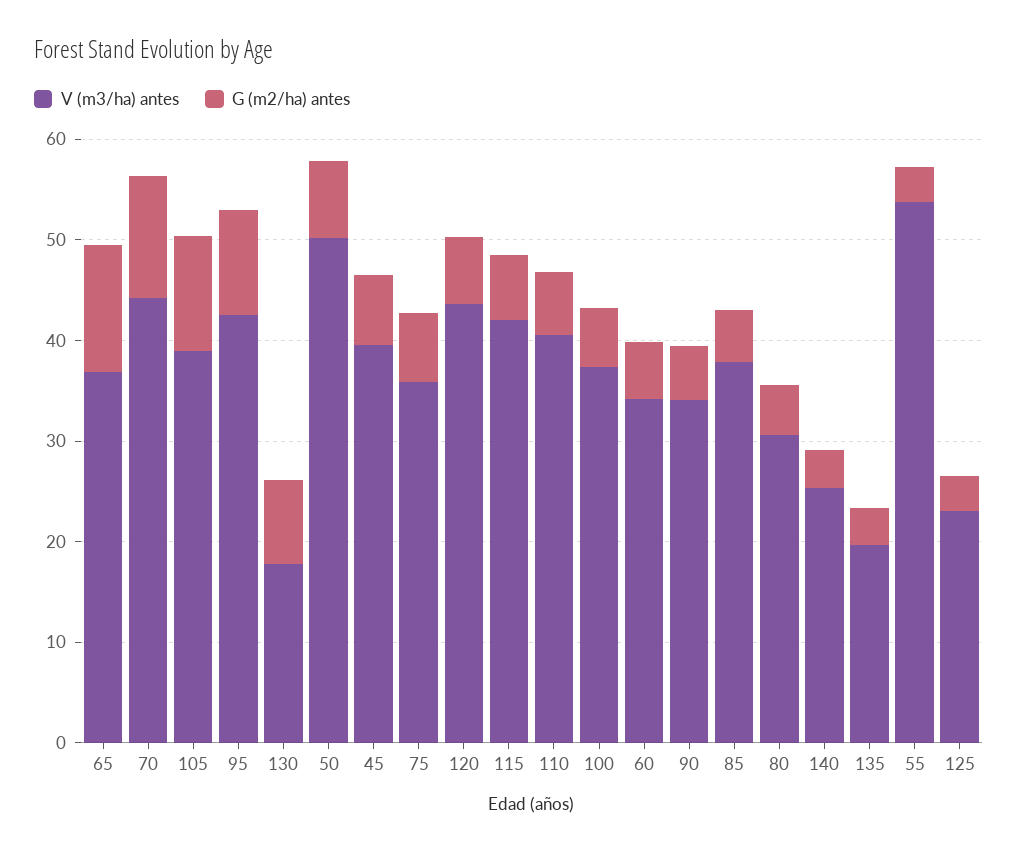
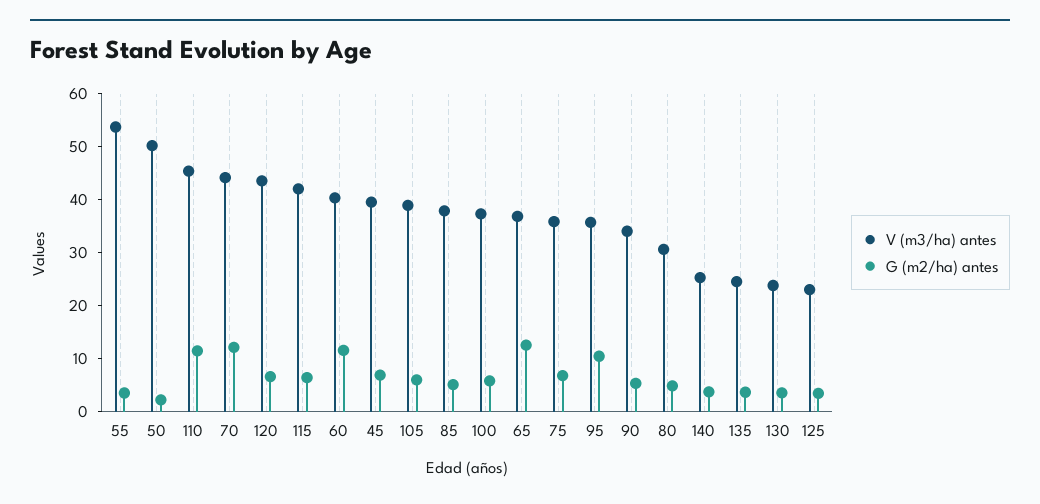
  {
    "V (m3/ha) antes": {
      "65": 36,
      "70": 44,
      "105": 38,
-     "95": 42,
+     "95": 36,
-     "130": 18,
+     "130": 24,
      "50": 50,
      "45": 40,
      "75": 36,
      "120": 44,
      "115": 42,
-     "110": 40,
+     "110": 46,
      "100": 38,
-     "60": 34,
+     "60": 40,
      "90": 34,
      "85": 38,
      "80": 30,
      "140": 26,
-     "135": 20,
+     "135": 24,
      "55": 54,
      "125": 24
    },
    "G (m2/ha) antes": {
      "65": 12,
      "70": 12,
-     "105": 12,
+     "105": 6,
      "95": 10,
-     "130": 8,
+     "130": 4,
-     "50": 8,
+     "50": 2,
      "45": 6,
      "75": 6,
      "120": 6,
      "115": 6,
-     "110": 6,
+     "110": 12,
      "100": 6,
-     "60": 6,
+     "60": 12,
      "90": 6,
      "85": 6,
      "80": 4,
      "140": 4,
      "135": 4,
      "55": 4,
      "125": 4
    }
  }

